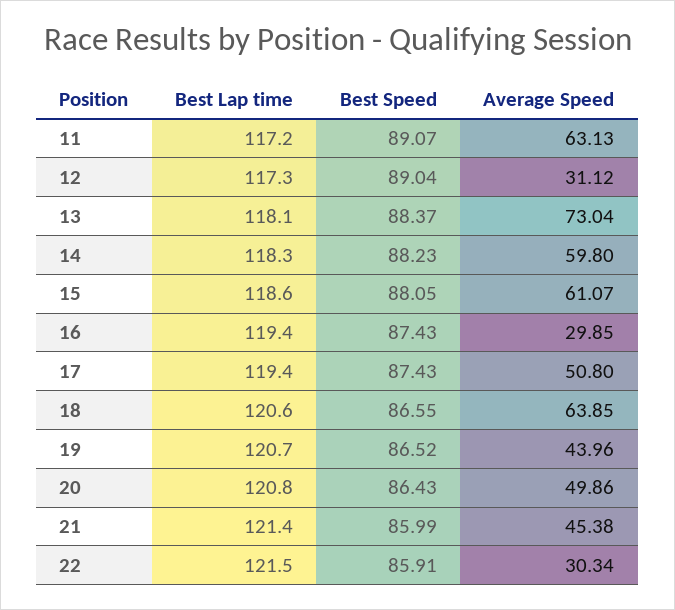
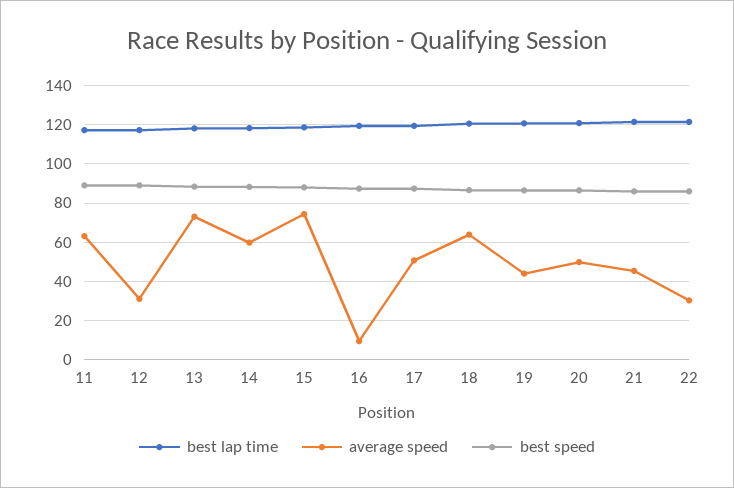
  {
    "Best Lap time": {
      "11": 117.2,
      "12": 117.3,
      "13": 118.1,
      "14": 118.3,
      "15": 118.6,
      "16": 119.4,
      "17": 119.4,
      "18": 120.6,
      "19": 120.7,
      "20": 120.8,
      "21": 121.4,
      "22": 121.5
    },
    "Best Speed": {
      "11": 89.07,
      "12": 89.04,
      "13": 88.37,
      "14": 88.23,
      "15": 88.05,
      "16": 87.43,
      "17": 87.43,
      "18": 86.55,
      "19": 86.52,
      "20": 86.43,
      "21": 85.99,
      "22": 85.91
    },
    "Average Speed": {
      "11": 63.13,
      "12": 31.12,
      "13": 73.04,
      "14": 59.8,
-     "15": 61.07,
+     "15": 75,
-     "16": 29.85,
+     "16": 10,
      "17": 50.8,
      "18": 63.85,
      "19": 43.96,
      "20": 49.86,
      "21": 45.38,
      "22": 30.34
    }
  }

